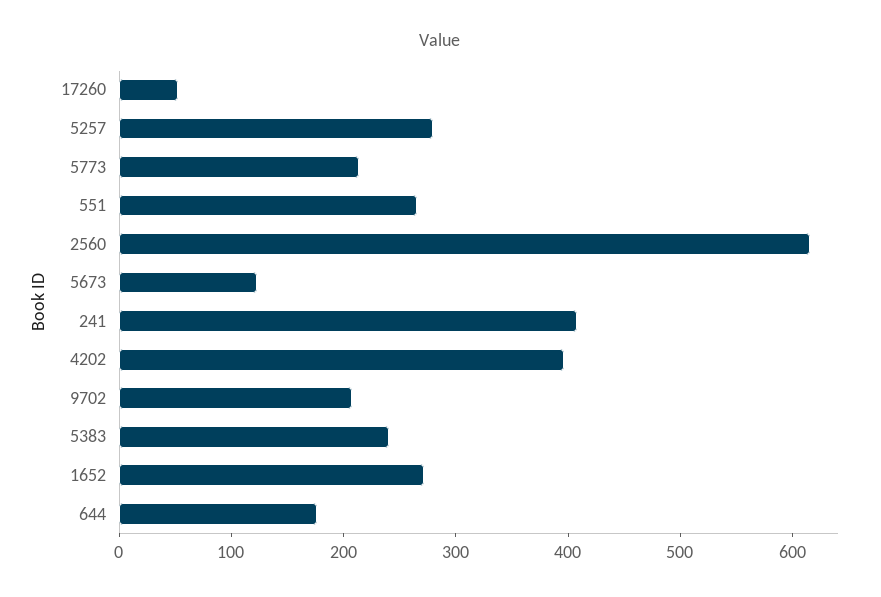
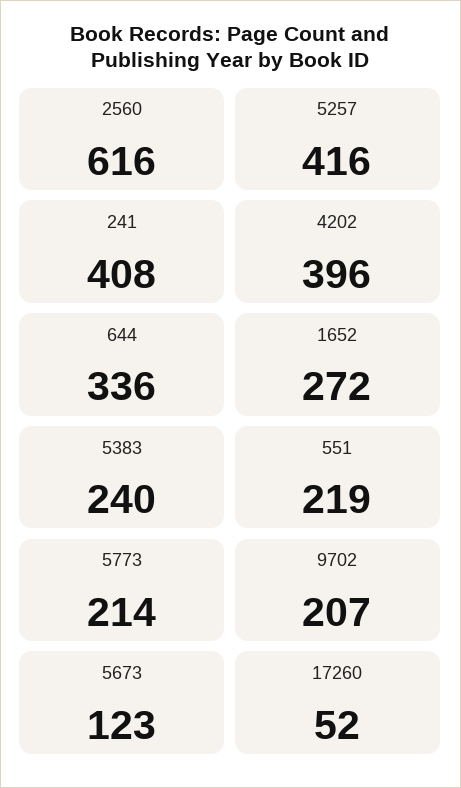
  {
    "17260": 52,
-   "5257": 280,
+   "5257": 416,
    "5773": 214,
-   "551": 260,
+   "551": 219,
    "2560": 616,
    "5673": 123,
    "241": 408,
    "4202": 396,
    "9702": 207,
    "5383": 240,
    "1652": 272,
-   "644": 180
+   "644": 336
  }

